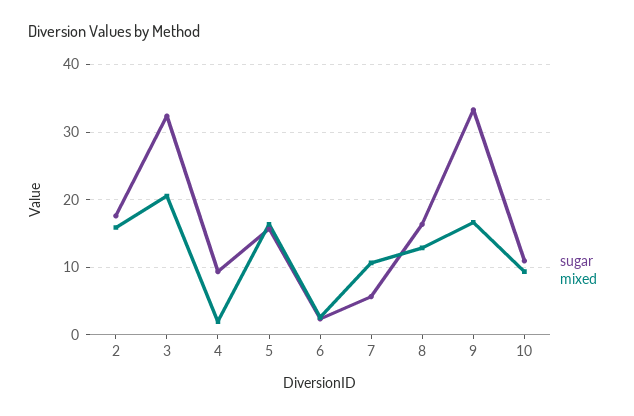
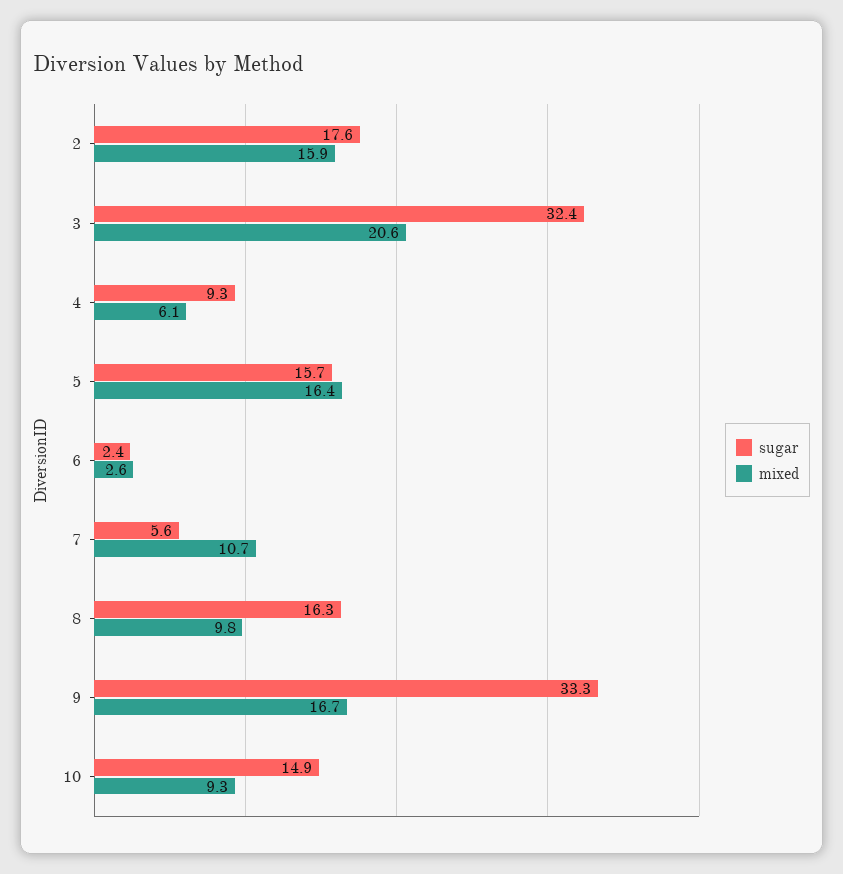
  {
    "sugar": {
      "2": 17.6,
      "3": 32.4,
      "4": 9.3,
      "5": 15.7,
      "6": 2.4,
      "7": 5.6,
      "8": 16.3,
      "9": 33.3,
-     "10": 11
+     "10": 14.9
    },
    "mixed": {
      "2": 15.9,
      "3": 20.6,
-     "4": 2,
+     "4": 6.1,
      "5": 16.4,
      "6": 2.6,
      "7": 10.7,
-     "8": 13,
+     "8": 9.8,
      "9": 16.7,
      "10": 9.3
    }
  }

